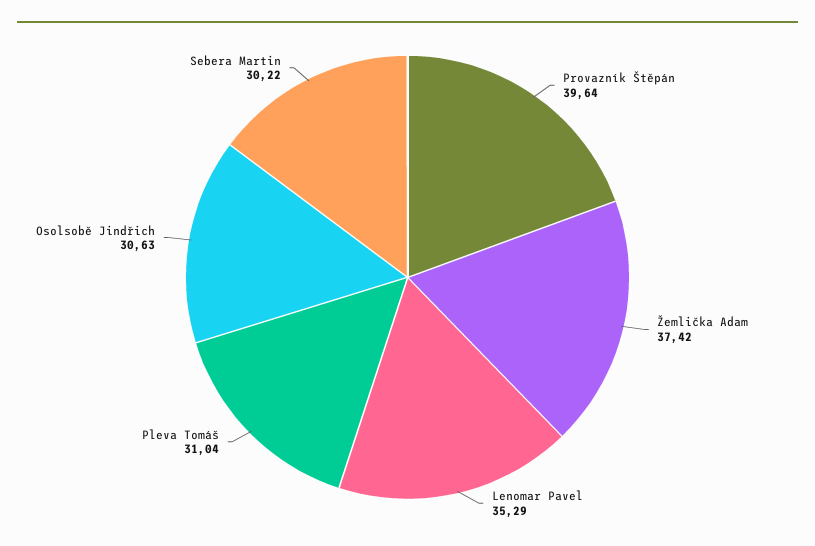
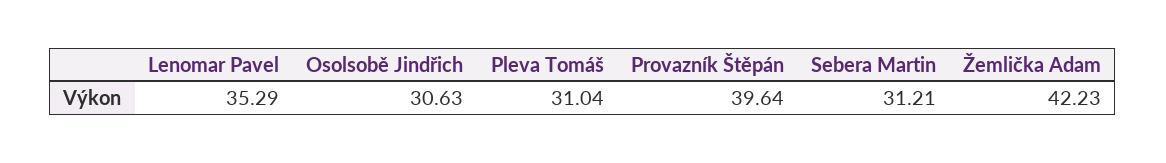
  {
    "Provazník Štěpán": 39.64,
-   "Žemlička Adam": 37.42,
+   "Žemlička Adam": 42.23,
    "Lenomar Pavel": 35.29,
    "Pleva Tomáš": 31.04,
    "Osolsobě Jindřich": 30.63,
-   "Sebera Martin": 30.22
+   "Sebera Martin": 31.21
  }

